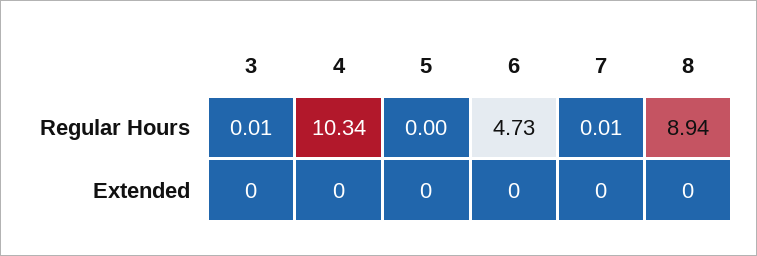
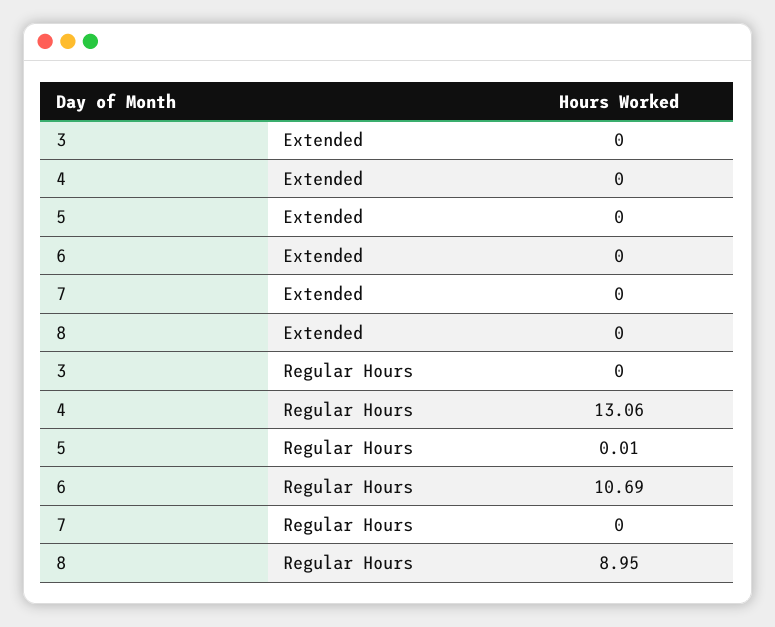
  {
    "3": {
-     "Regular Hours": 0.01,
+     "Regular Hours": 0,
      "Extended": 0
    },
    "4": {
-     "Regular Hours": 10.34,
+     "Regular Hours": 13.06,
      "Extended": 0
    },
    "5": {
-     "Regular Hours": 0,
+     "Regular Hours": 0.01,
      "Extended": 0
    },
    "6": {
-     "Regular Hours": 4.73,
+     "Regular Hours": 10.69,
      "Extended": 0
    },
    "7": {
-     "Regular Hours": 0.01,
+     "Regular Hours": 0,
      "Extended": 0
    },
    "8": {
-     "Regular Hours": 8.94,
+     "Regular Hours": 8.95,
      "Extended": 0
    }
  }

